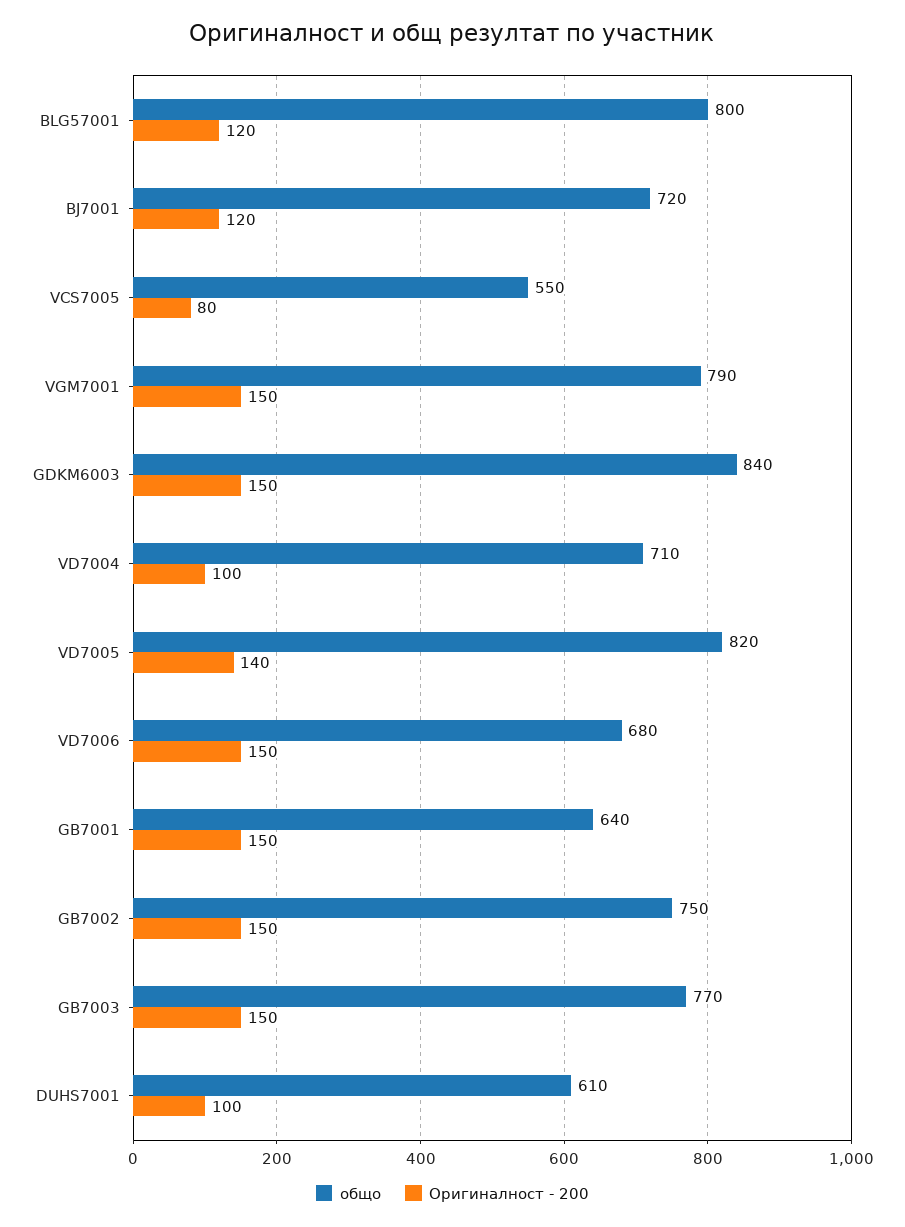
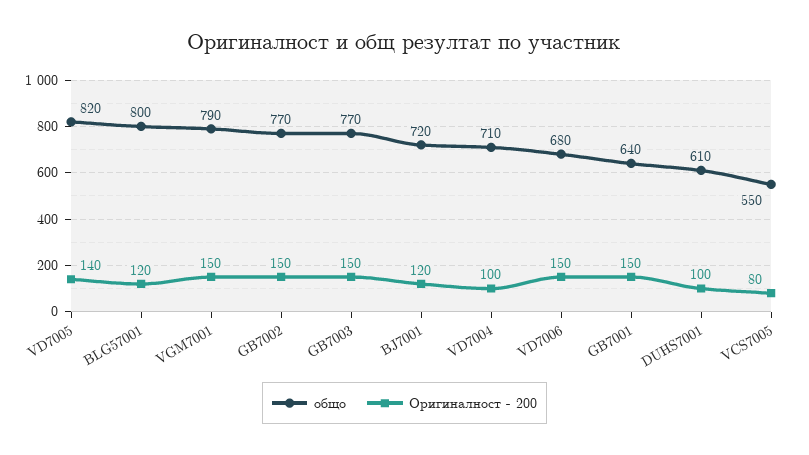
  {
    "общо": {
      "BLG57001": 800,
      "BJ7001": 720,
      "VCS7005": 550,
      "VGM7001": 790,
-     "GDKM6003": 840,
      "VD7004": 710,
      "VD7005": 820,
      "VD7006": 680,
      "GB7001": 640,
-     "GB7002": 750,
+     "GB7002": 770,
      "GB7003": 770,
      "DUHS7001": 610
    },
    "Оригиналност - 200": {
      "BLG57001": 120,
      "BJ7001": 120,
      "VCS7005": 80,
      "VGM7001": 150,
-     "GDKM6003": 150,
      "VD7004": 100,
      "VD7005": 140,
      "VD7006": 150,
      "GB7001": 150,
      "GB7002": 150,
      "GB7003": 150,
      "DUHS7001": 100
    }
  }

